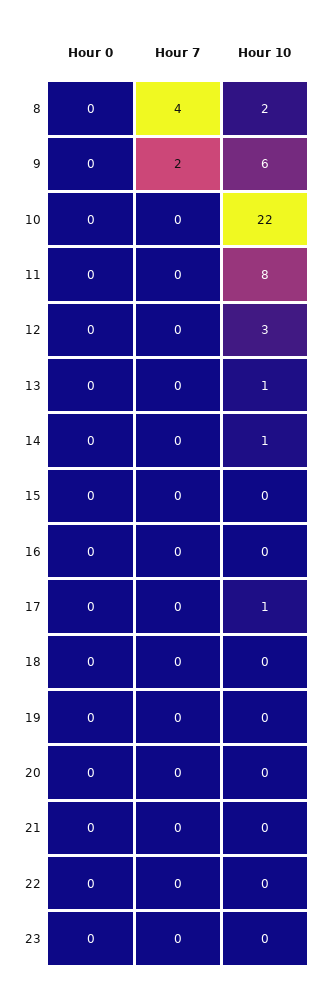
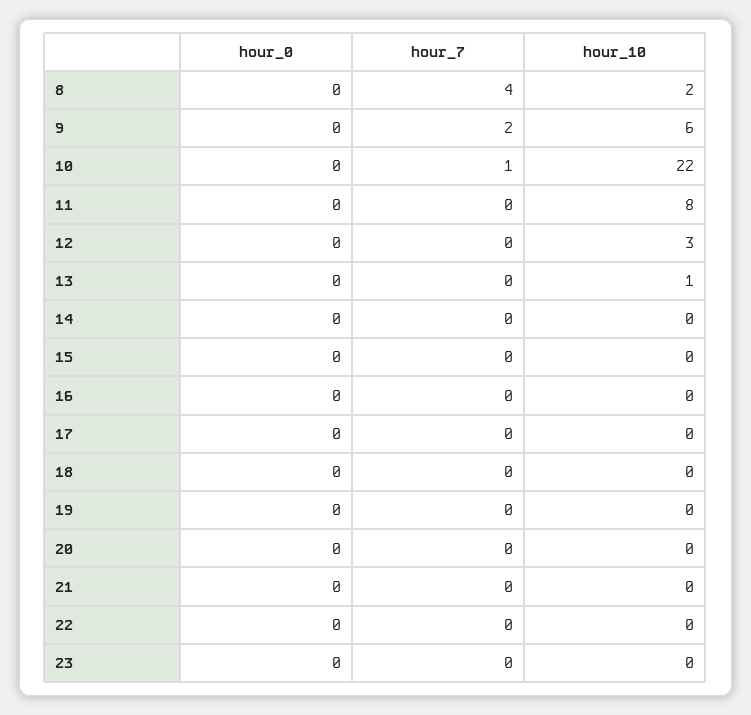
  {
    "Hour 0": {
      "8": 0,
      "9": 0,
      "10": 0,
      "11": 0,
      "12": 0,
      "13": 0,
      "14": 0,
      "15": 0,
      "16": 0,
      "17": 0,
      "18": 0,
      "19": 0,
      "20": 0,
      "21": 0,
      "22": 0,
      "23": 0
    },
    "Hour 7": {
      "8": 4,
      "9": 2,
-     "10": 0,
+     "10": 1,
      "11": 0,
      "12": 0,
      "13": 0,
      "14": 0,
      "15": 0,
      "16": 0,
      "17": 0,
      "18": 0,
      "19": 0,
      "20": 0,
      "21": 0,
      "22": 0,
      "23": 0
    },
    "Hour 10": {
      "8": 2,
      "9": 6,
      "10": 22,
      "11": 8,
      "12": 3,
      "13": 1,
-     "14": 1,
+     "14": 0,
      "15": 0,
      "16": 0,
-     "17": 1,
+     "17": 0,
      "18": 0,
      "19": 0,
      "20": 0,
      "21": 0,
      "22": 0,
      "23": 0
    }
  }

